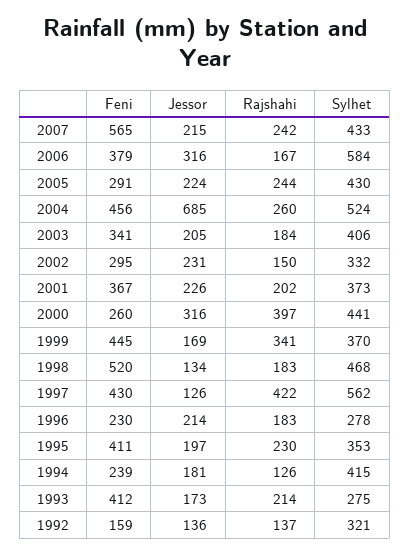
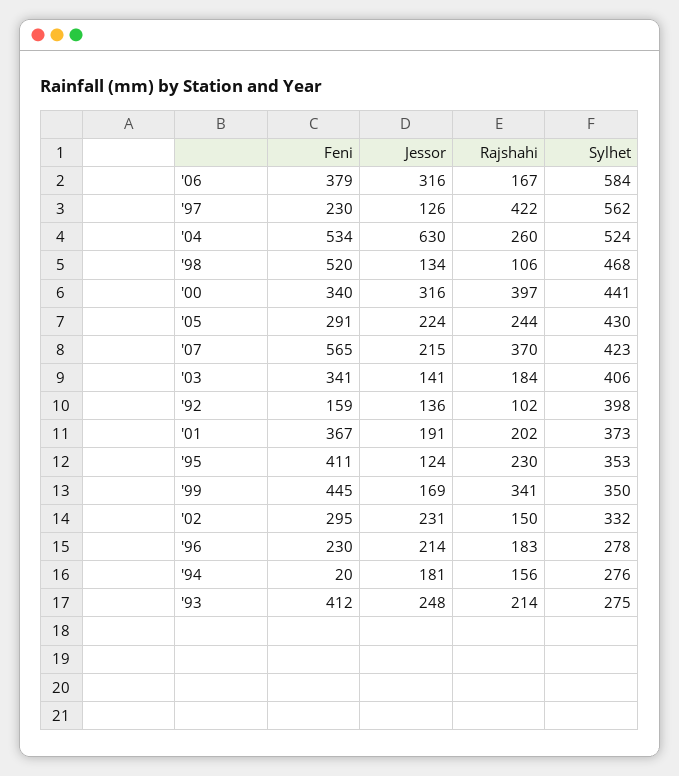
  {
    "Feni": {
      "2007": 565,
      "2006": 379,
      "2005": 291,
-     "2004": 456,
+     "2004": 534,
      "2003": 341,
      "2002": 295,
      "2001": 367,
-     "2000": 260,
+     "2000": 340,
      "1999": 445,
      "1998": 520,
-     "1997": 430,
+     "1997": 230,
      "1996": 230,
      "1995": 411,
-     "1994": 239,
+     "1994": 20,
      "1993": 412,
      "1992": 159
    },
    "Jessor": {
      "2007": 215,
      "2006": 316,
      "2005": 224,
-     "2004": 685,
+     "2004": 630,
-     "2003": 205,
+     "2003": 141,
      "2002": 231,
-     "2001": 226,
+     "2001": 191,
      "2000": 316,
      "1999": 169,
      "1998": 134,
      "1997": 126,
      "1996": 214,
-     "1995": 197,
+     "1995": 124,
      "1994": 181,
-     "1993": 173,
+     "1993": 248,
      "1992": 136
    },
    "Rajshahi": {
-     "2007": 242,
+     "2007": 370,
      "2006": 167,
      "2005": 244,
      "2004": 260,
      "2003": 184,
      "2002": 150,
      "2001": 202,
      "2000": 397,
      "1999": 341,
-     "1998": 183,
+     "1998": 106,
      "1997": 422,
      "1996": 183,
      "1995": 230,
-     "1994": 126,
+     "1994": 156,
      "1993": 214,
-     "1992": 137
+     "1992": 102
    },
    "Sylhet": {
-     "2007": 433,
+     "2007": 423,
      "2006": 584,
      "2005": 430,
      "2004": 524,
      "2003": 406,
      "2002": 332,
      "2001": 373,
      "2000": 441,
-     "1999": 370,
+     "1999": 350,
      "1998": 468,
      "1997": 562,
      "1996": 278,
      "1995": 353,
-     "1994": 415,
+     "1994": 276,
      "1993": 275,
-     "1992": 321
+     "1992": 398
    }
  }

